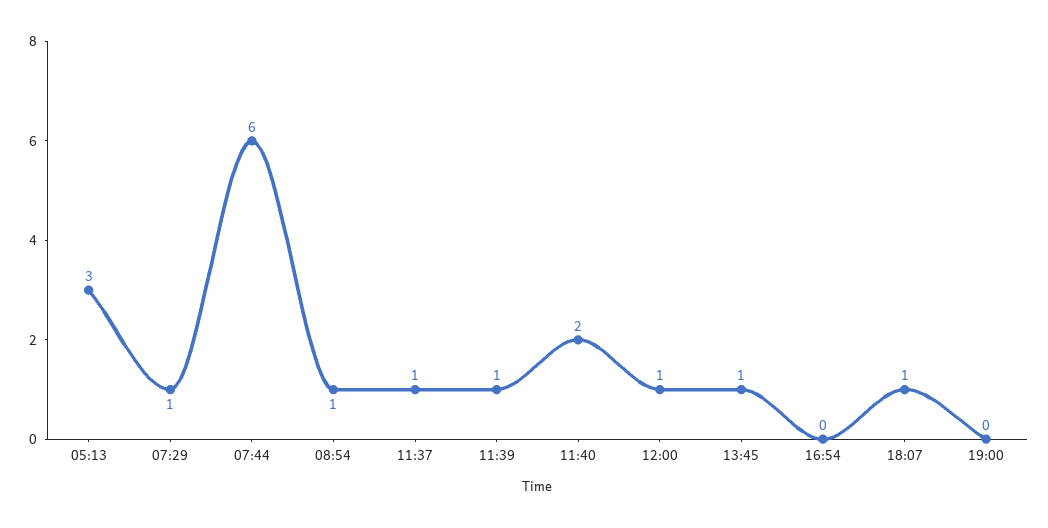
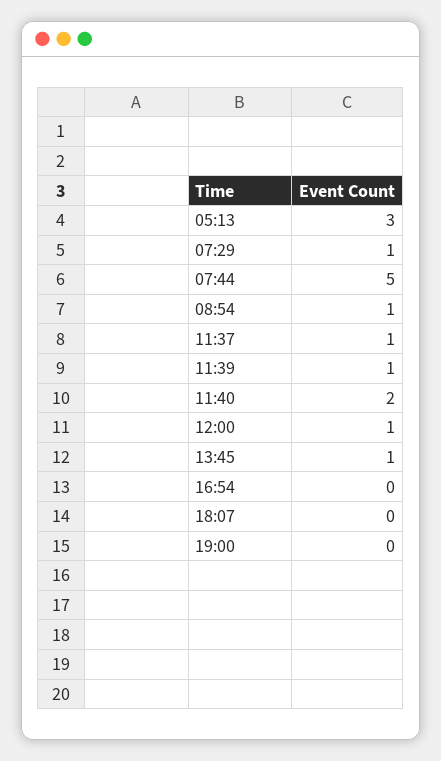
  {
    "05:13": 3,
    "07:29": 1,
-   "07:44": 6,
+   "07:44": 5,
    "08:54": 1,
    "11:37": 1,
    "11:39": 1,
    "11:40": 2,
    "12:00": 1,
    "13:45": 1,
    "16:54": 0,
-   "18:07": 1,
+   "18:07": 0,
    "19:00": 0
  }

